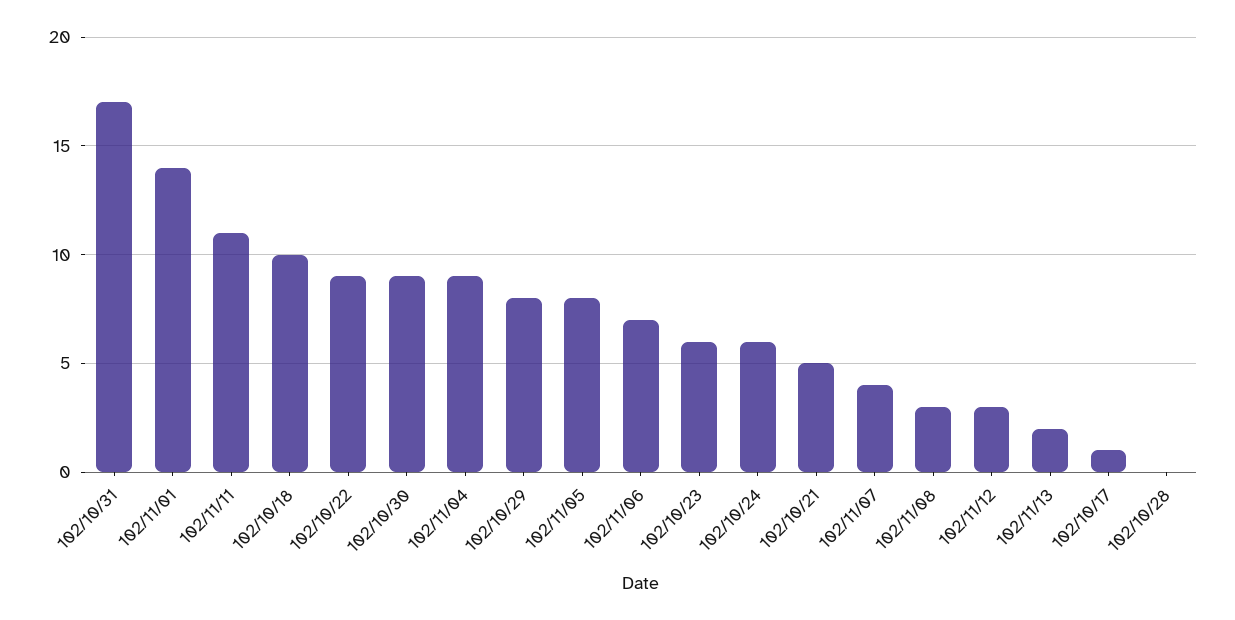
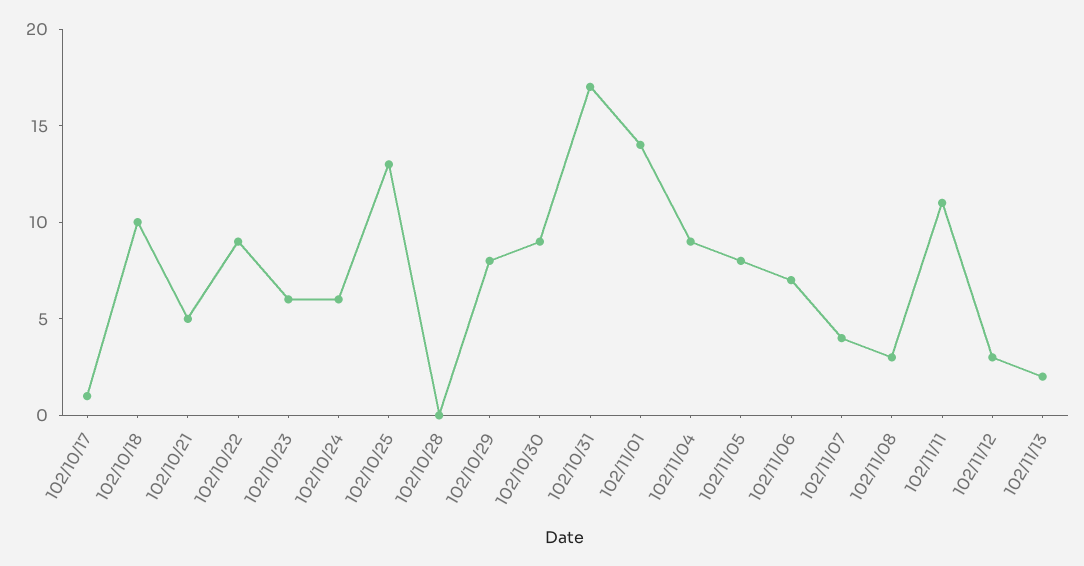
  {
    "102/10/31": 17,
    "102/11/01": 14,
    "102/11/11": 11,
    "102/10/18": 10,
    "102/10/22": 9,
    "102/10/30": 9,
    "102/11/04": 9,
    "102/10/29": 8,
    "102/11/05": 8,
    "102/11/06": 7,
    "102/10/23": 6,
    "102/10/24": 6,
    "102/10/21": 5,
    "102/11/07": 4,
    "102/11/08": 3,
    "102/11/12": 3,
    "102/11/13": 2,
    "102/10/17": 1,
-   "102/10/28": 0
+   "102/10/28": 0,
+   "102/10/25": 13
  }

